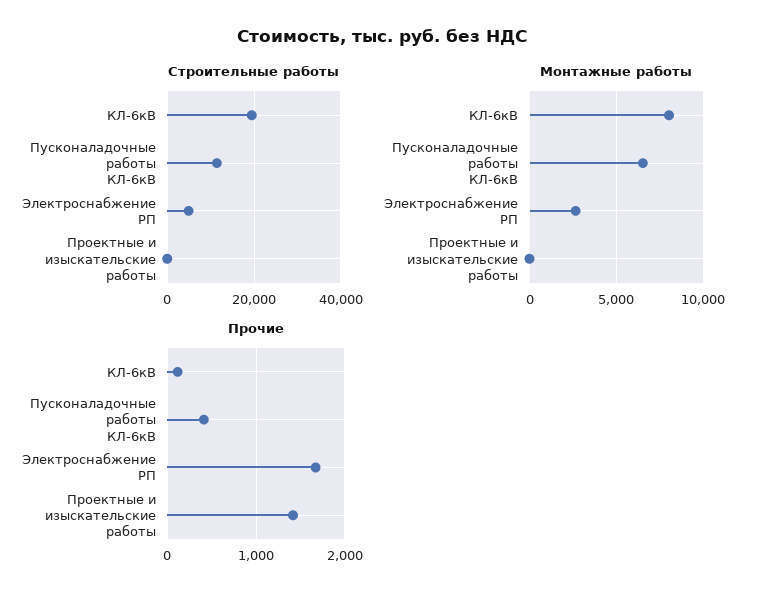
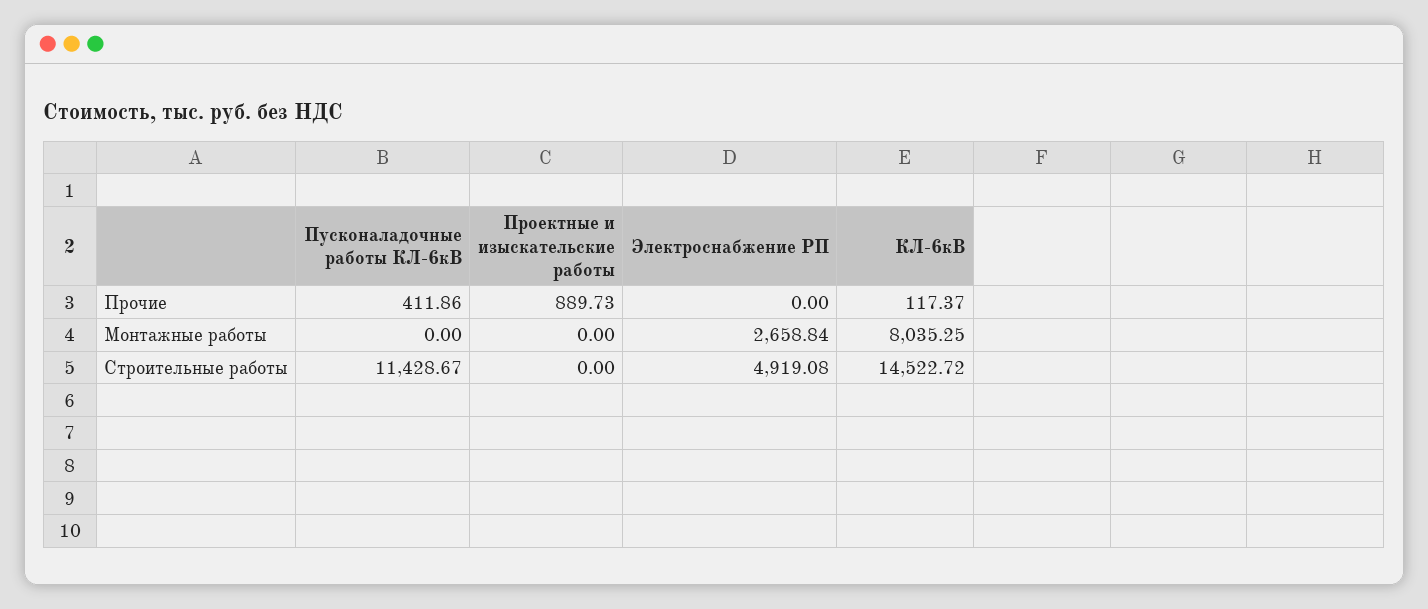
  {
    "Строительные работы": {
-     "КЛ-6кВ": 20000,
+     "КЛ-6кВ": 14522.72,
      "Пусконаладочные работы КЛ-6кВ": 11428.67,
      "Электроснабжение РП": 4919.08,
      "Проектные и изыскательские работы": 0
    },
    "Монтажные работы": {
      "КЛ-6кВ": 8035.25,
-     "Пусконаладочные работы КЛ-6кВ": 6500,
+     "Пусконаладочные работы КЛ-6кВ": 0,
      "Электроснабжение РП": 2658.84,
      "Проектные и изыскательские работы": 0
    },
    "Прочие": {
      "КЛ-6кВ": 117.37,
      "Пусконаладочные работы КЛ-6кВ": 411.86,
-     "Электроснабжение РП": 1700,
+     "Электроснабжение РП": 0,
-     "Проектные и изыскательские работы": 1400
+     "Проектные и изыскательские работы": 889.73
    }
  }

